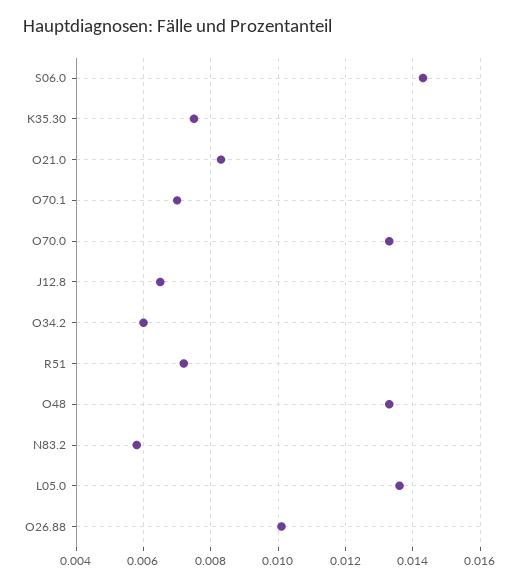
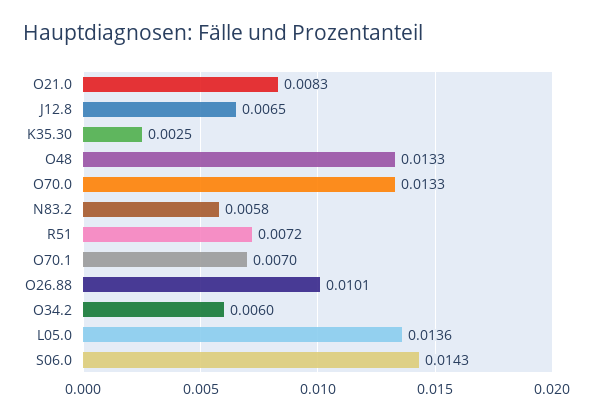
  {
    "S06.0": 0.0143,
-   "K35.30": 0.0075,
+   "K35.30": 0.0025,
    "O21.0": 0.0083,
    "O70.1": 0.007,
    "O70.0": 0.0133,
    "J12.8": 0.0065,
    "O34.2": 0.006,
    "R51": 0.0072,
    "O48": 0.0133,
    "N83.2": 0.0058,
    "L05.0": 0.0136,
    "O26.88": 0.0101
  }

